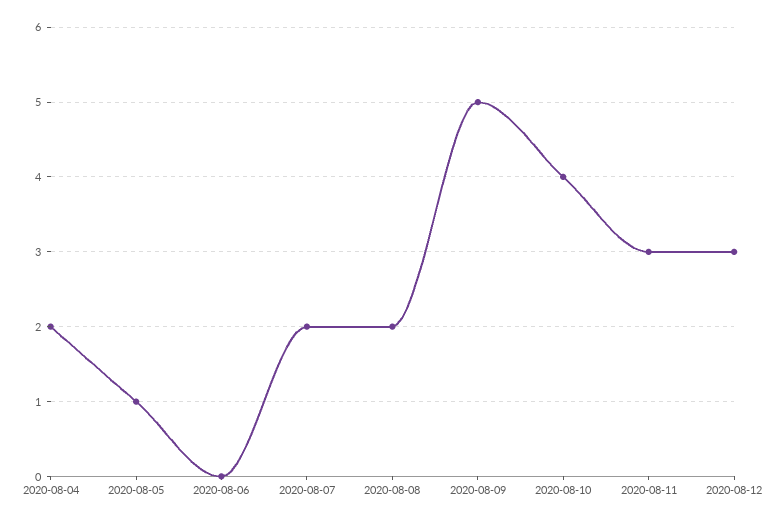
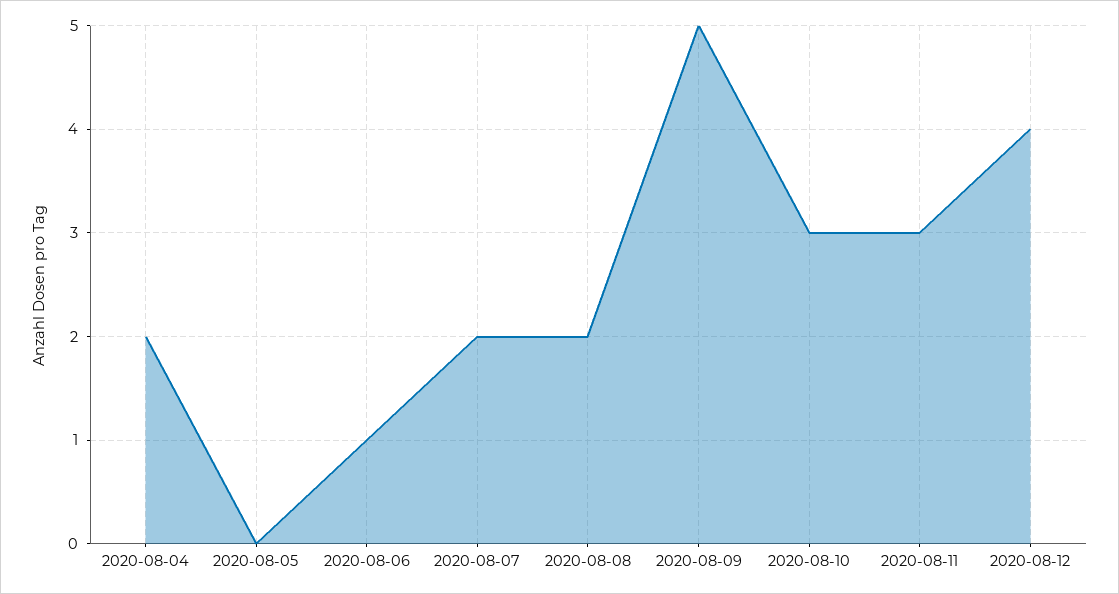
  {
    "2020-08-04": 2,
-   "2020-08-05": 1,
+   "2020-08-05": 0,
-   "2020-08-06": 0,
+   "2020-08-06": 1,
    "2020-08-07": 2,
    "2020-08-08": 2,
    "2020-08-09": 5,
-   "2020-08-10": 4,
+   "2020-08-10": 3,
    "2020-08-11": 3,
-   "2020-08-12": 3
+   "2020-08-12": 4
  }

